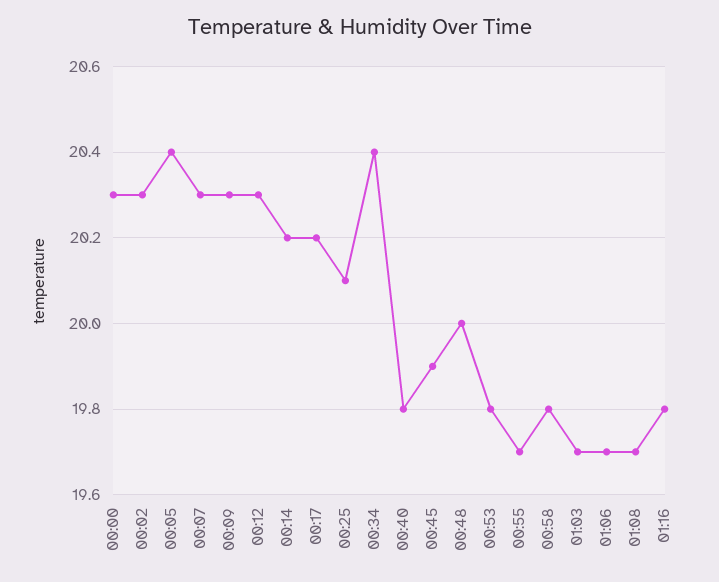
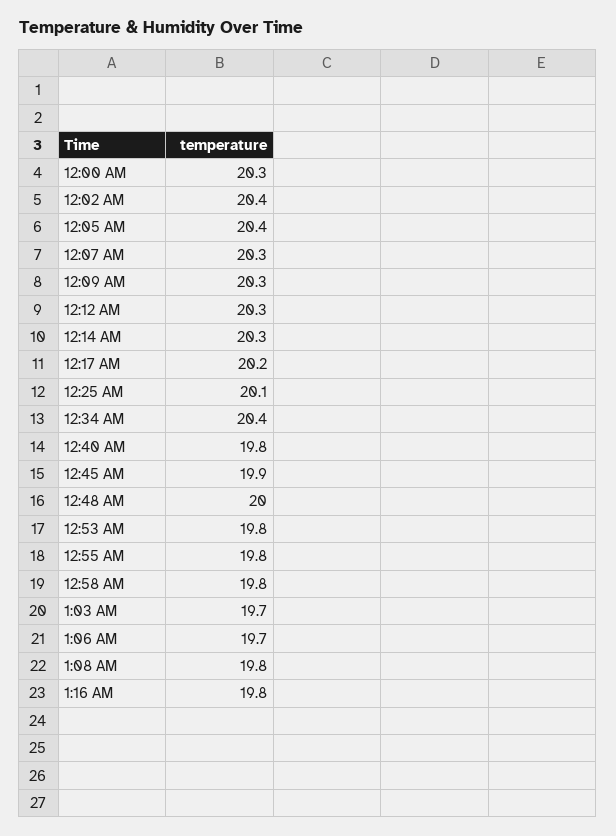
  {
    "00:00": 20.3,
-   "00:02": 20.3,
+   "00:02": 20.4,
    "00:05": 20.4,
    "00:07": 20.3,
    "00:09": 20.3,
    "00:12": 20.3,
-   "00:14": 20.2,
+   "00:14": 20.3,
    "00:17": 20.2,
    "00:25": 20.1,
    "00:34": 20.4,
    "00:40": 19.8,
    "00:45": 19.9,
    "00:48": 20,
    "00:53": 19.8,
-   "00:55": 19.7,
+   "00:55": 19.8,
    "00:58": 19.8,
    "01:03": 19.7,
    "01:06": 19.7,
-   "01:08": 19.7,
+   "01:08": 19.8,
    "01:16": 19.8
  }

